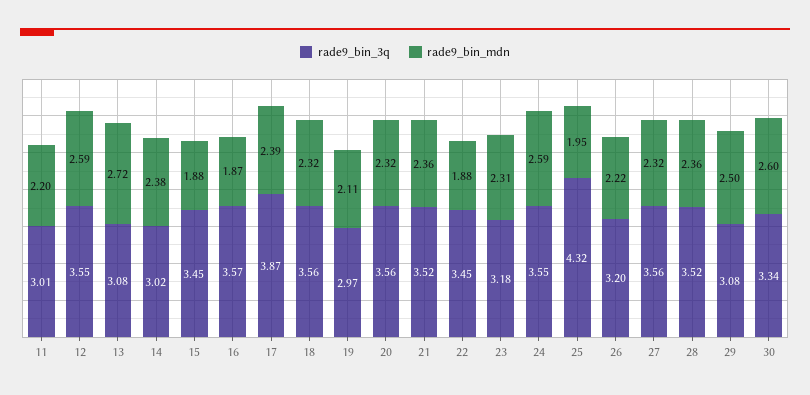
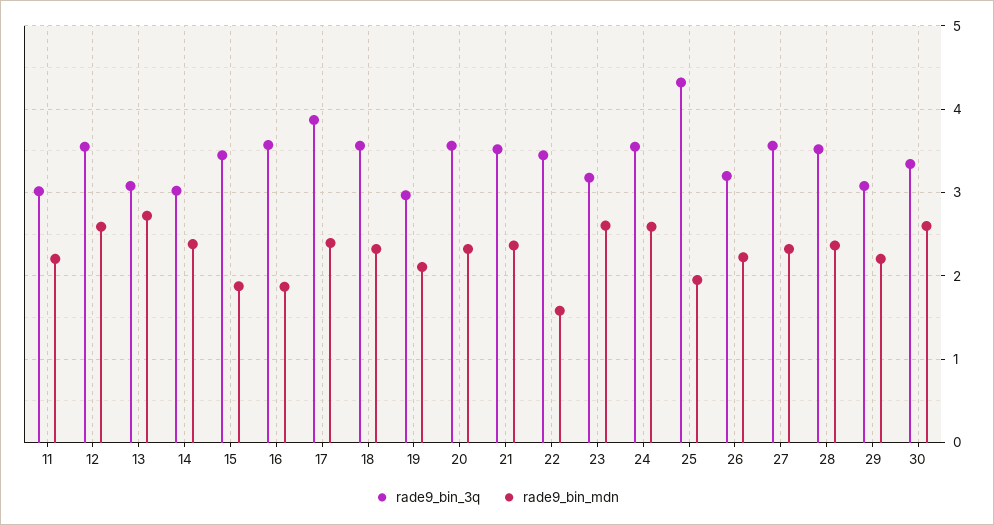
  {
    "rade9_bin_3q": {
      "11": 3.01,
      "12": 3.55,
      "13": 3.08,
      "14": 3.02,
      "15": 3.45,
      "16": 3.57,
      "17": 3.87,
      "18": 3.56,
      "19": 2.97,
      "20": 3.56,
      "21": 3.52,
      "22": 3.45,
      "23": 3.18,
      "24": 3.55,
      "25": 4.32,
      "26": 3.2,
      "27": 3.56,
      "28": 3.52,
      "29": 3.08,
      "30": 3.34
    },
    "rade9_bin_mdn": {
      "11": 2.2,
      "12": 2.59,
      "13": 2.72,
      "14": 2.38,
      "15": 1.88,
      "16": 1.87,
      "17": 2.39,
      "18": 2.32,
      "19": 2.11,
      "20": 2.32,
      "21": 2.36,
-     "22": 1.88,
+     "22": 1.6,
-     "23": 2.31,
+     "23": 2.6,
      "24": 2.59,
      "25": 1.95,
      "26": 2.22,
      "27": 2.32,
      "28": 2.36,
-     "29": 2.5,
+     "29": 2.2,
      "30": 2.6
    }
  }

